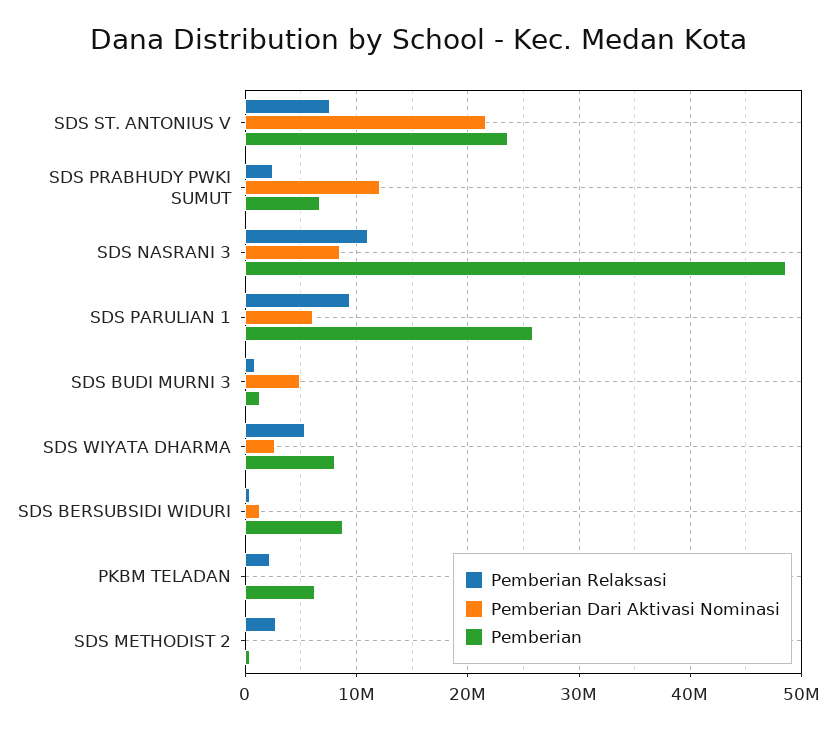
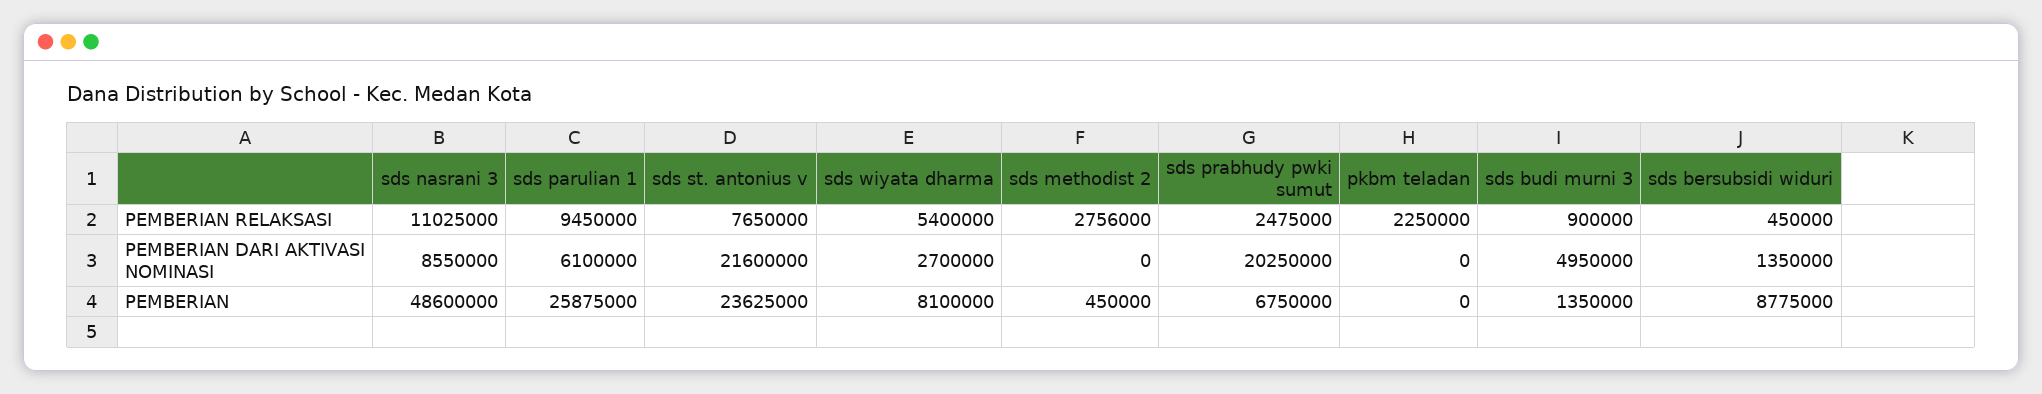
  {
    "Pemberian Relaksasi": {
      "SDS ST. ANTONIUS V": 7650000,
      "SDS PRABHUDY PWKI SUMUT": 2475000,
      "SDS NASRANI 3": 11025000,
      "SDS PARULIAN 1": 9450000,
      "SDS BUDI MURNI 3": 900000,
      "SDS WIYATA DHARMA": 5400000,
      "SDS BERSUBSIDI WIDURI": 450000,
      "PKBM TELADAN": 2250000,
      "SDS METHODIST 2": 2756000
    },
    "Pemberian Dari Aktivasi Nominasi": {
      "SDS ST. ANTONIUS V": 21600000,
-     "SDS PRABHUDY PWKI SUMUT": 12000000,
+     "SDS PRABHUDY PWKI SUMUT": 20250000,
      "SDS NASRANI 3": 8550000,
      "SDS PARULIAN 1": 6100000,
      "SDS BUDI MURNI 3": 4950000,
      "SDS WIYATA DHARMA": 2700000,
      "SDS BERSUBSIDI WIDURI": 1350000,
      "PKBM TELADAN": 0,
      "SDS METHODIST 2": 0
    },
    "Pemberian": {
      "SDS ST. ANTONIUS V": 23625000,
      "SDS PRABHUDY PWKI SUMUT": 6750000,
      "SDS NASRANI 3": 48600000,
      "SDS PARULIAN 1": 25875000,
      "SDS BUDI MURNI 3": 1350000,
      "SDS WIYATA DHARMA": 8100000,
      "SDS BERSUBSIDI WIDURI": 8775000,
-     "PKBM TELADAN": 6000000,
+     "PKBM TELADAN": 0,
      "SDS METHODIST 2": 450000
    }
  }

